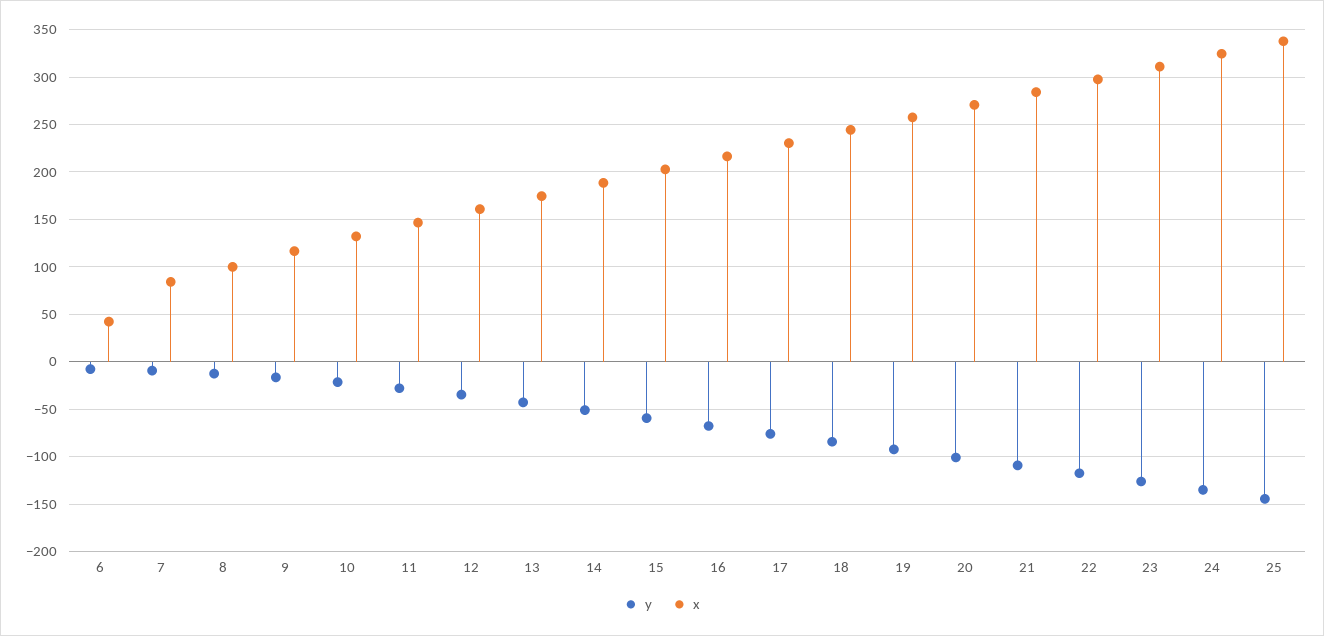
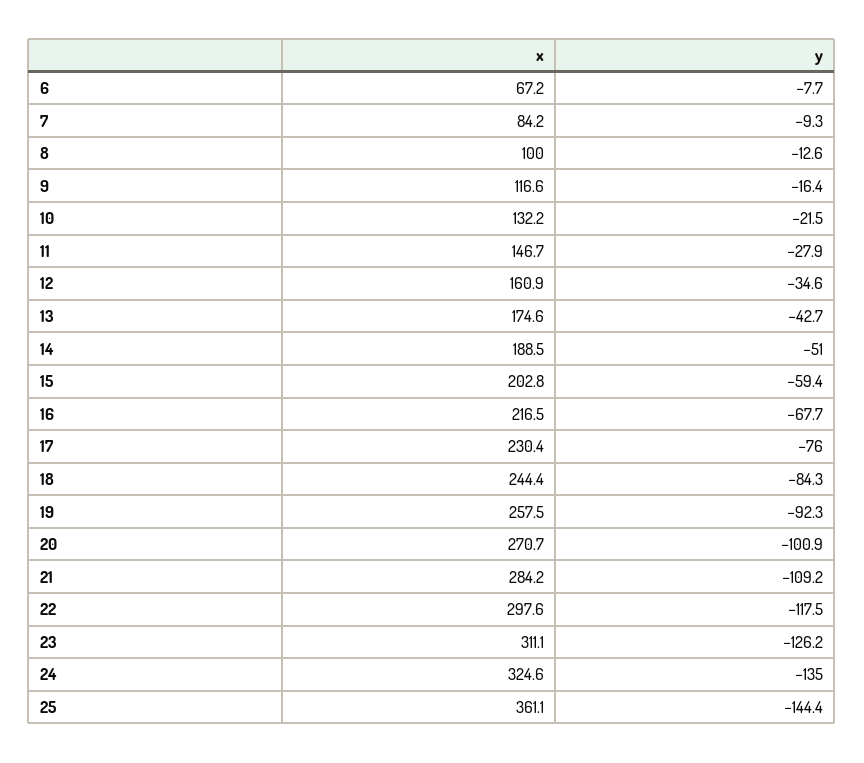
  {
    "y": {
      "6": -7.7,
      "7": -9.3,
      "8": -12.6,
      "9": -16.4,
      "10": -21.5,
      "11": -27.9,
      "12": -34.6,
      "13": -42.7,
      "14": -51,
      "15": -59.4,
      "16": -67.7,
      "17": -76,
      "18": -84.3,
      "19": -92.3,
      "20": -100.9,
      "21": -109.2,
      "22": -117.5,
      "23": -126.2,
      "24": -135,
      "25": -144.4
    },
    "x": {
-     "6": 40,
+     "6": 67.2,
      "7": 84.2,
      "8": 100,
      "9": 116.6,
      "10": 132.2,
      "11": 146.7,
      "12": 160.9,
      "13": 174.6,
      "14": 188.5,
      "15": 202.8,
      "16": 216.5,
      "17": 230.4,
      "18": 244.4,
      "19": 257.5,
      "20": 270.7,
      "21": 284.2,
      "22": 297.6,
      "23": 311.1,
      "24": 324.6,
-     "25": 340
+     "25": 361.1
    }
  }

